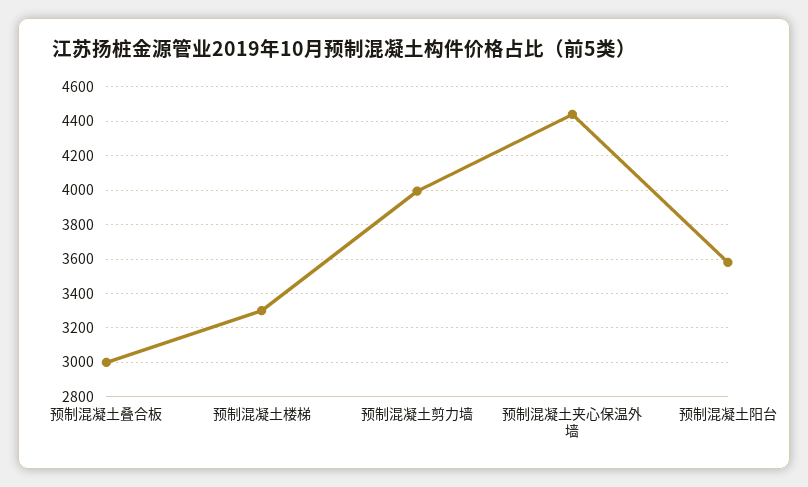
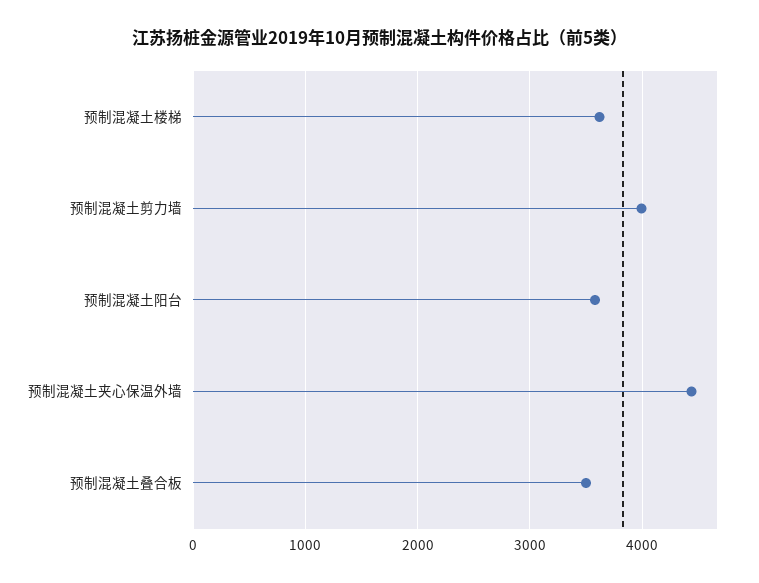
  {
-   "预制混凝土叠合板": 3000,
+   "预制混凝土叠合板": 3500,
-   "预制混凝土楼梯": 3300,
+   "预制混凝土楼梯": 3600,
    "预制混凝土剪力墙": 4000,
    "预制混凝土夹心保温外墙": 4450,
    "预制混凝土阳台": 3600
  }

